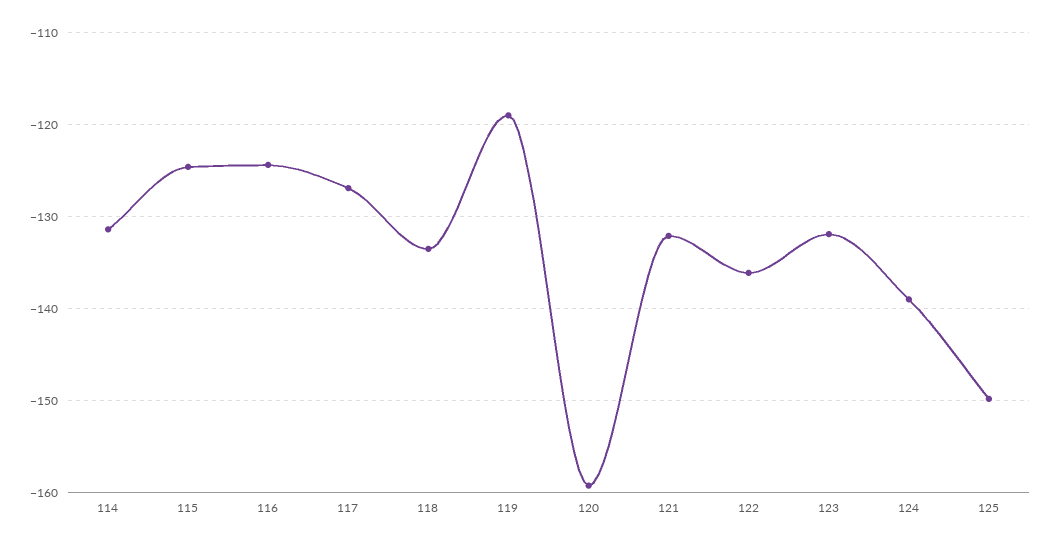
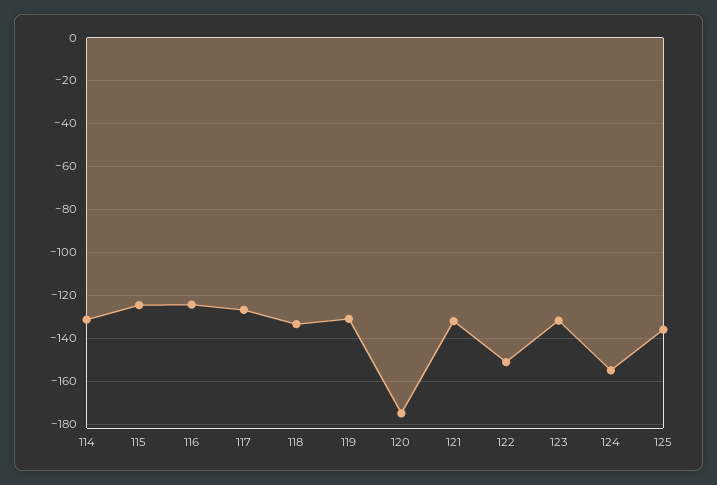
  {
    "114": -131,
    "115": -125,
    "116": -124,
    "117": -127,
    "118": -134,
-   "119": -119,
+   "119": -130,
-   "120": -159,
+   "120": -175,
    "121": -132,
-   "122": -136,
+   "122": -150,
    "123": -132,
-   "124": -139,
+   "124": -155,
-   "125": -150
+   "125": -135
  }

